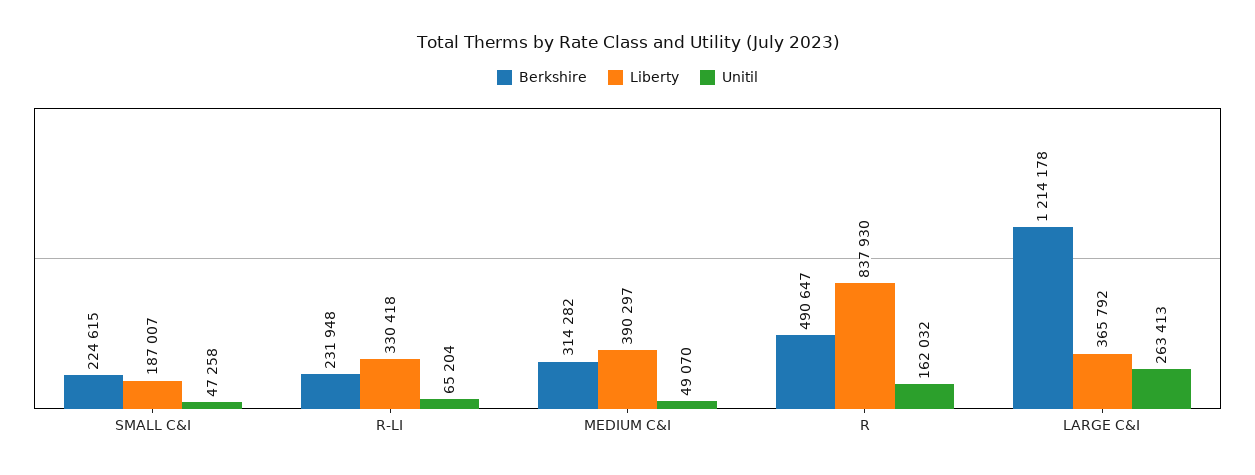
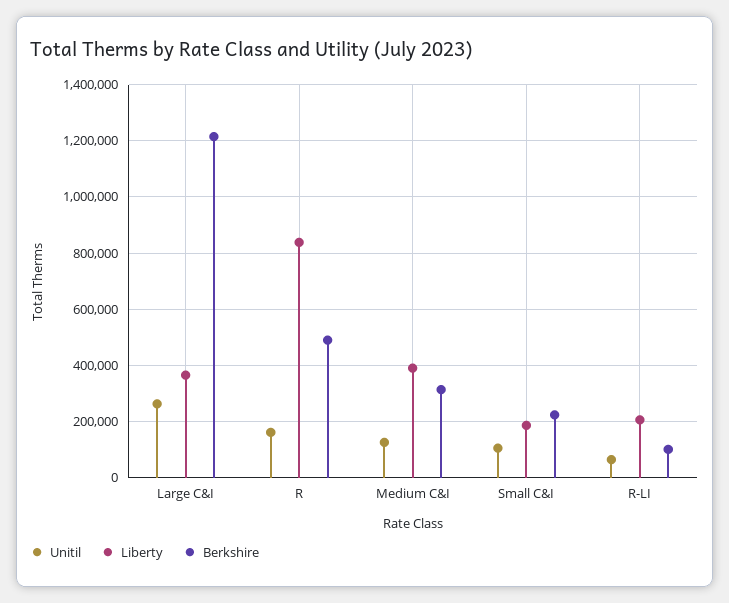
  {
    "Berkshire": {
      "SMALL C&I": 224615,
-     "R-LI": 231948,
+     "R-LI": 100000,
      "MEDIUM C&I": 314282,
      "R": 490647,
      "LARGE C&I": 1214178
    },
    "Liberty": {
      "SMALL C&I": 187007,
-     "R-LI": 330418,
+     "R-LI": 200000,
      "MEDIUM C&I": 390297,
      "R": 837930,
      "LARGE C&I": 365792
    },
    "Unitil": {
-     "SMALL C&I": 47258,
+     "SMALL C&I": 100000,
      "R-LI": 65204,
-     "MEDIUM C&I": 49070,
+     "MEDIUM C&I": 125000,
      "R": 162032,
      "LARGE C&I": 263413
    }
  }

